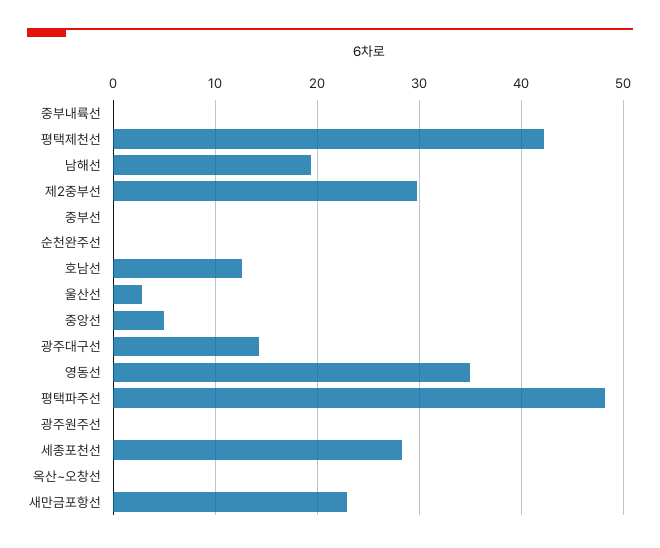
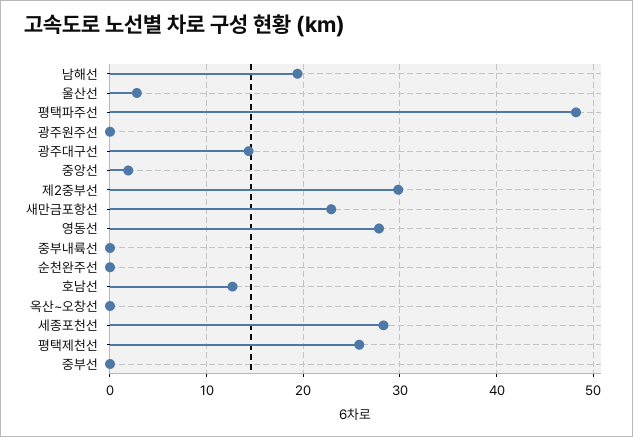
  {
    "중부내륙선": 0,
-   "평택제천선": 42,
+   "평택제천선": 26,
    "남해선": 19,
    "제2중부선": 30,
    "중부선": 0,
    "순천완주선": 0,
    "호남선": 13,
    "울산선": 3,
-   "중앙선": 5,
+   "중앙선": 2,
    "광주대구선": 14,
-   "영동선": 35,
+   "영동선": 28,
    "평택파주선": 48,
    "광주원주선": 0,
    "세종포천선": 28,
    "옥산~오창선": 0,
    "새만금포항선": 23
  }

